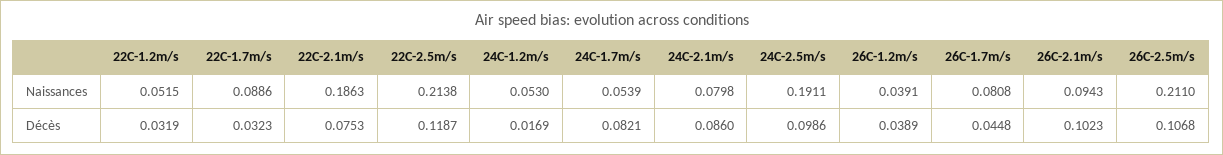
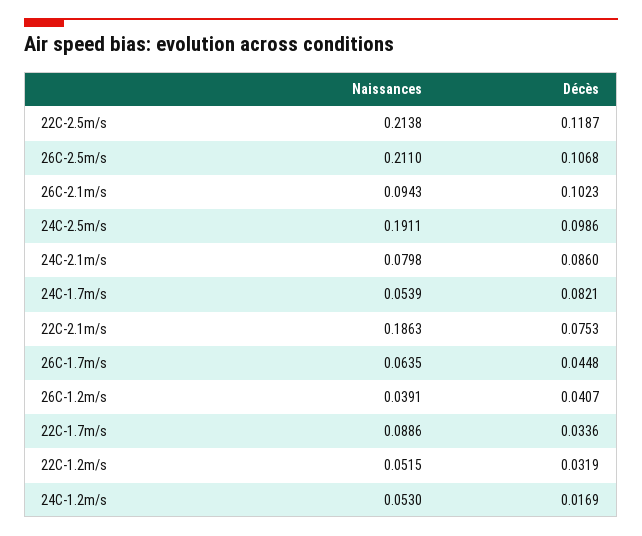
  {
    "22C-1.2m/s": {
      "Naissances": 0.0515,
      "Décès": 0.0319
    },
    "22C-1.7m/s": {
      "Naissances": 0.0886,
-     "Décès": 0.0323
+     "Décès": 0.0336
    },
    "22C-2.1m/s": {
      "Naissances": 0.1863,
      "Décès": 0.0753
    },
    "22C-2.5m/s": {
      "Naissances": 0.2138,
      "Décès": 0.1187
    },
    "24C-1.2m/s": {
      "Naissances": 0.053,
      "Décès": 0.0169
    },
    "24C-1.7m/s": {
      "Naissances": 0.0539,
      "Décès": 0.0821
    },
    "24C-2.1m/s": {
      "Naissances": 0.0798,
      "Décès": 0.086
    },
    "24C-2.5m/s": {
      "Naissances": 0.1911,
      "Décès": 0.0986
    },
    "26C-1.2m/s": {
      "Naissances": 0.0391,
-     "Décès": 0.0389
+     "Décès": 0.0407
    },
    "26C-1.7m/s": {
-     "Naissances": 0.0808,
+     "Naissances": 0.0635,
      "Décès": 0.0448
    },
    "26C-2.1m/s": {
      "Naissances": 0.0943,
      "Décès": 0.1023
    },
    "26C-2.5m/s": {
      "Naissances": 0.211,
      "Décès": 0.1068
    }
  }

